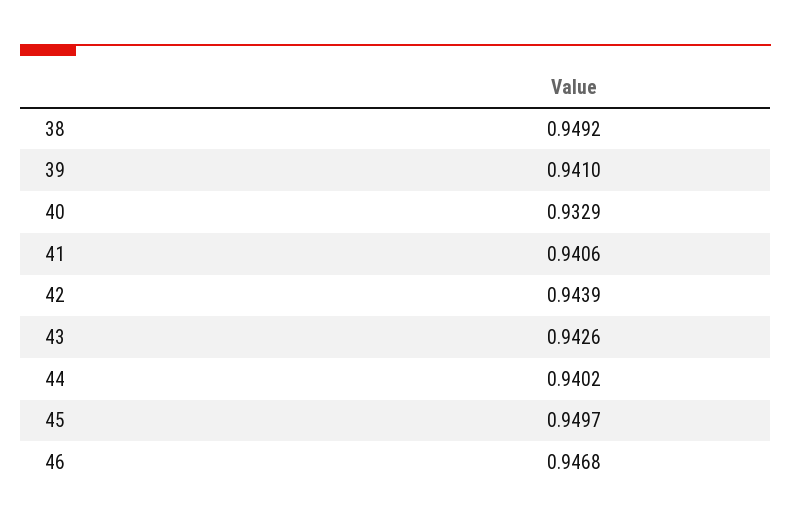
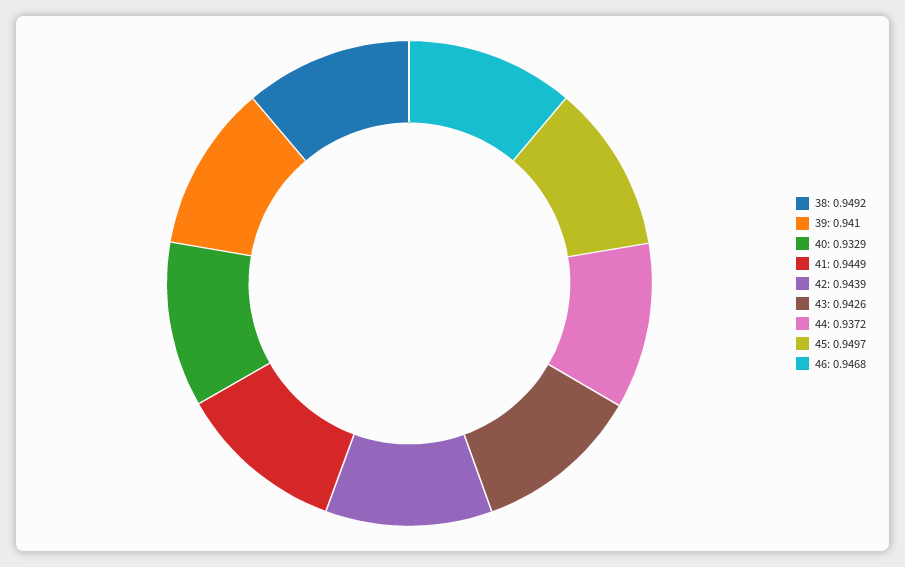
  {
    "38": 0.9492,
    "39": 0.941,
    "40": 0.9329,
-   "41": 0.9406,
+   "41": 0.9449,
    "42": 0.9439,
    "43": 0.9426,
-   "44": 0.9402,
+   "44": 0.9372,
    "45": 0.9497,
    "46": 0.9468
  }

